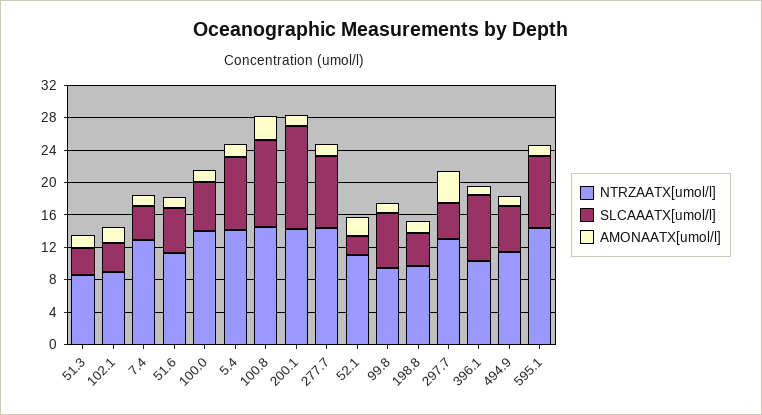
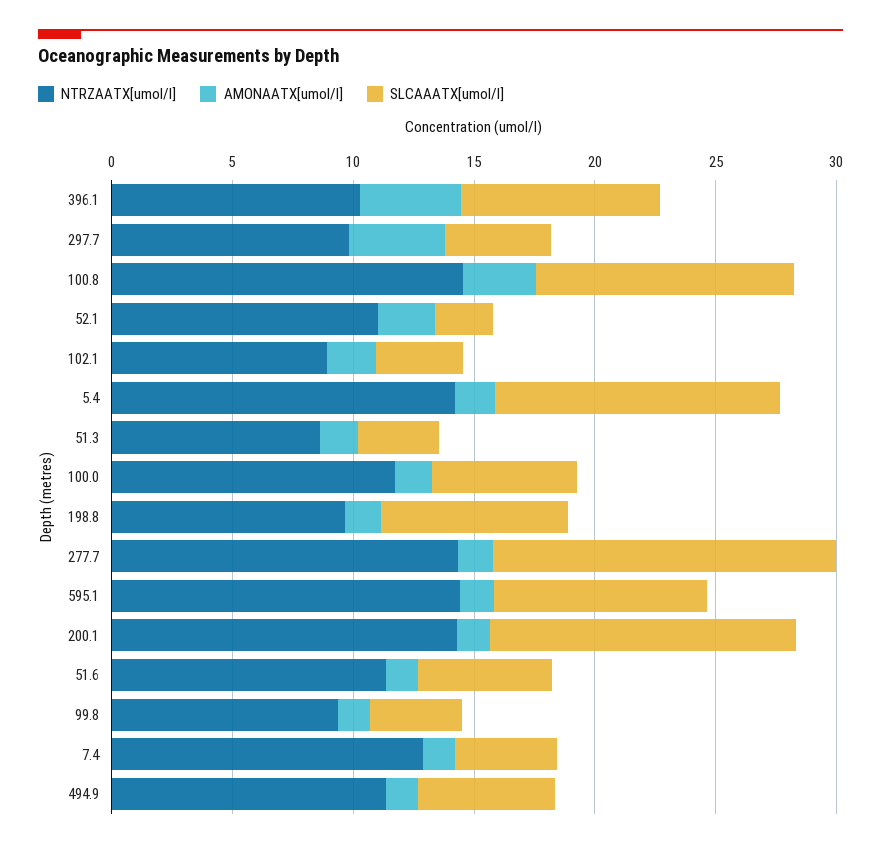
  {
    "NTRZAATX[umol/l]": {
      "51.3": 9,
      "102.1": 9,
      "7.4": 13,
      "51.6": 11,
-     "100.0": 14,
+     "100.0": 12,
      "5.4": 14,
      "100.8": 15,
      "200.1": 14,
      "277.7": 14,
      "52.1": 11,
      "99.8": 9,
      "198.8": 10,
-     "297.7": 13,
+     "297.7": 10,
      "396.1": 10,
      "494.9": 11,
      "595.1": 14
    },
    "SLCAAATX[umol/l]": {
      "51.3": 3,
      "102.1": 4,
      "7.4": 4,
      "51.6": 6,
      "100.0": 6,
-     "5.4": 9,
+     "5.4": 12,
      "100.8": 11,
      "200.1": 13,
-     "277.7": 9,
+     "277.7": 14,
      "52.1": 2,
-     "99.8": 7,
+     "99.8": 4,
-     "198.8": 4,
+     "198.8": 8,
      "297.7": 4,
      "396.1": 8,
      "494.9": 6,
      "595.1": 9
    },
    "AMONAATX[umol/l]": {
      "51.3": 2,
      "102.1": 2,
      "7.4": 1,
      "51.6": 1,
      "100.0": 2,
      "5.4": 2,
      "100.8": 3,
      "200.1": 1,
      "277.7": 1,
      "52.1": 2,
      "99.8": 1,
      "198.8": 1,
      "297.7": 4,
-     "396.1": 1,
+     "396.1": 4,
      "494.9": 1,
      "595.1": 1
    }
  }

